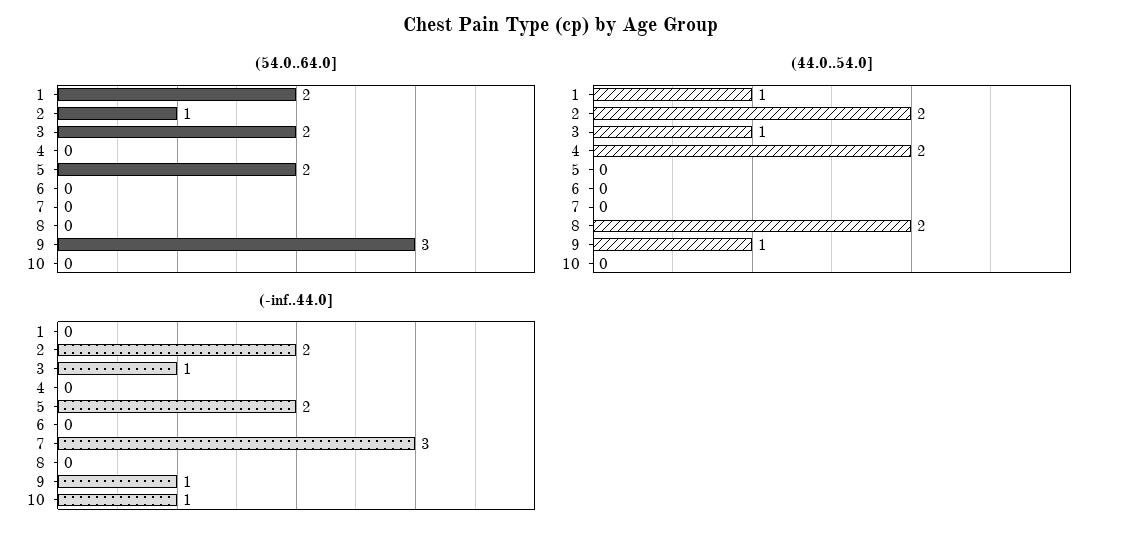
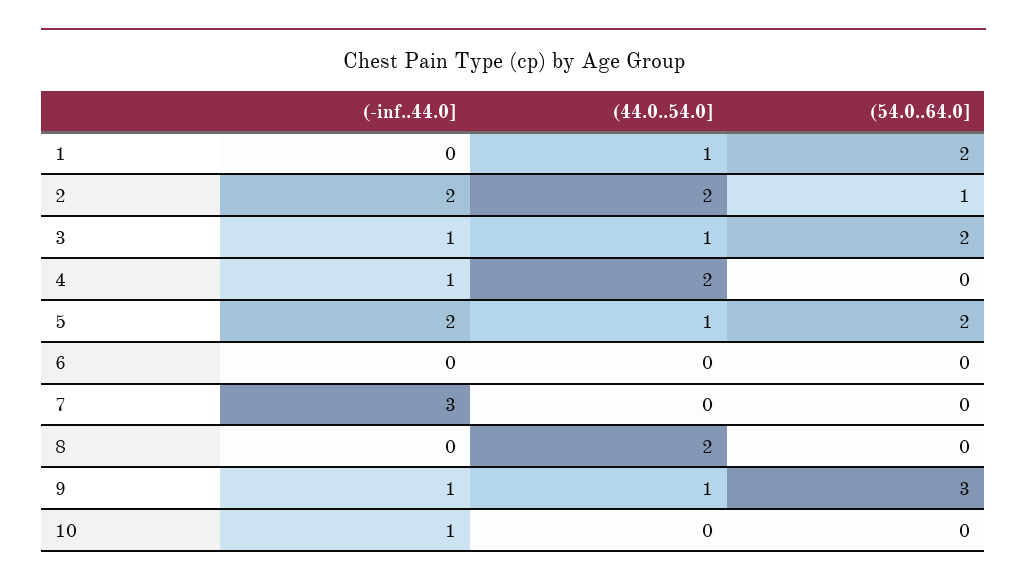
  {
    "(54.0..64.0]": {
      "1": 2,
      "2": 1,
      "3": 2,
      "4": 0,
      "5": 2,
      "6": 0,
      "7": 0,
      "8": 0,
      "9": 3,
      "10": 0
    },
    "(44.0..54.0]": {
      "1": 1,
      "2": 2,
      "3": 1,
      "4": 2,
-     "5": 0,
+     "5": 1,
      "6": 0,
      "7": 0,
      "8": 2,
      "9": 1,
      "10": 0
    },
    "(-inf..44.0]": {
      "1": 0,
      "2": 2,
      "3": 1,
-     "4": 0,
+     "4": 1,
      "5": 2,
      "6": 0,
      "7": 3,
      "8": 0,
      "9": 1,
      "10": 1
    }
  }

